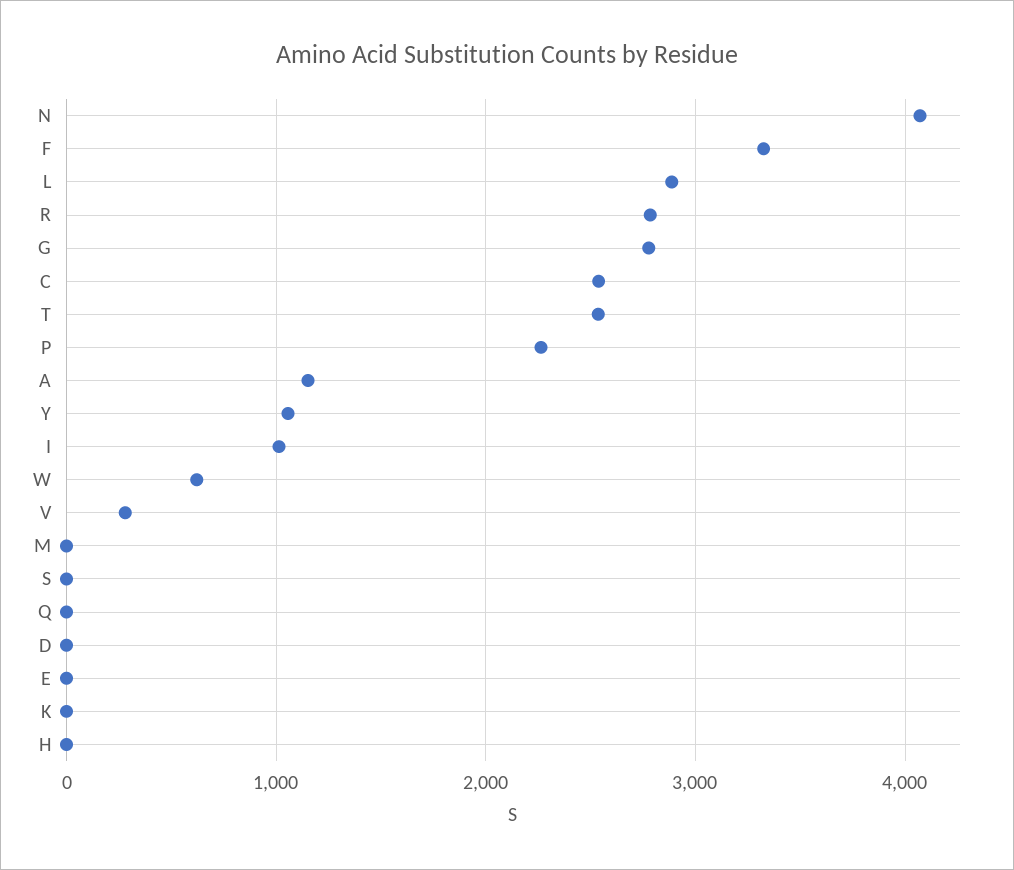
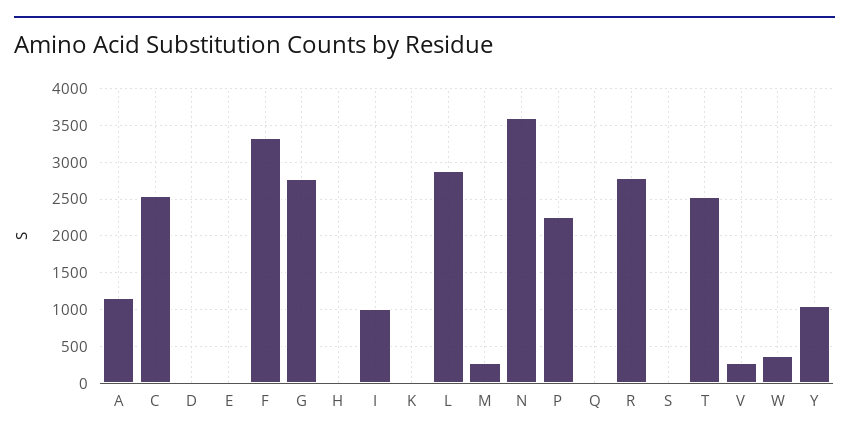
  {
-   "N": 4100,
+   "N": 3600,
    "F": 3300,
    "L": 2900,
    "R": 2800,
    "G": 2800,
    "C": 2500,
    "T": 2500,
    "P": 2300,
    "A": 1200,
    "Y": 1100,
    "I": 1000,
-   "W": 600,
+   "W": 400,
    "V": 300,
-   "M": 0,
+   "M": 300,
    "S": 0,
    "Q": 0,
    "D": 0,
    "E": 0,
    "K": 0,
    "H": 0
  }

